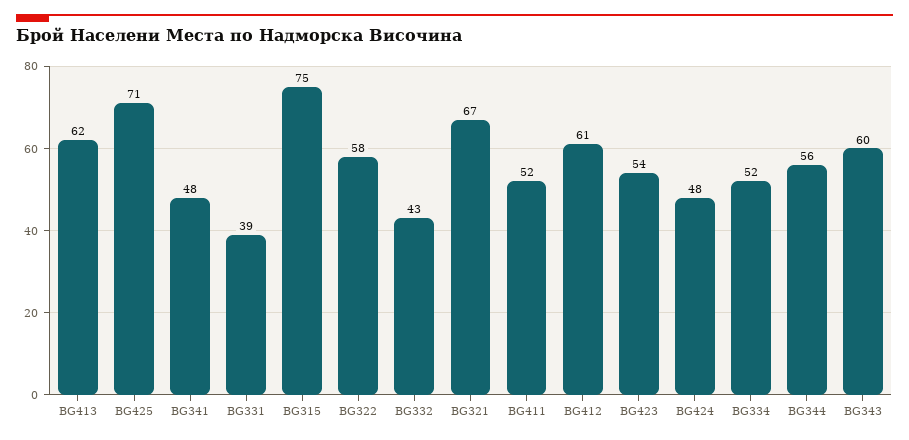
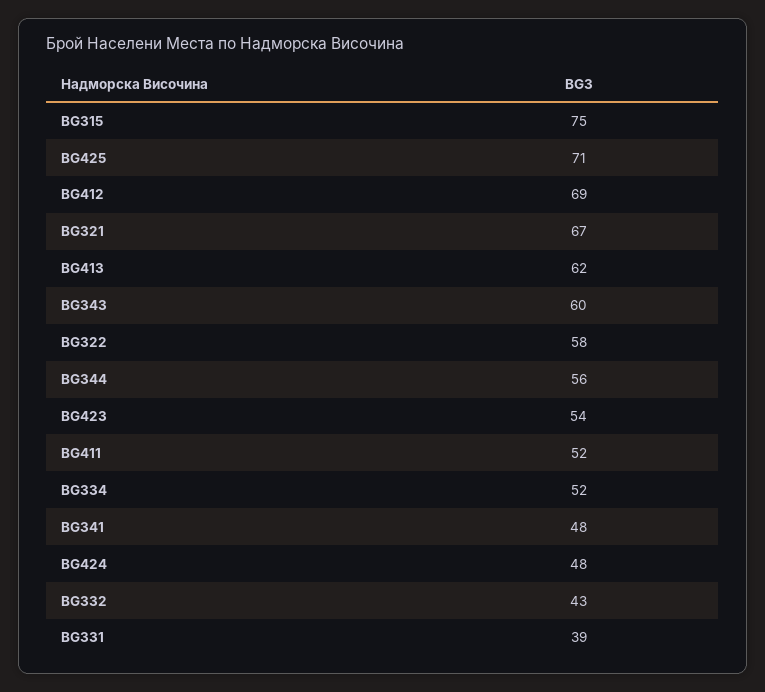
  {
    "BG413": 62,
    "BG425": 71,
    "BG341": 48,
    "BG331": 39,
    "BG315": 75,
    "BG322": 58,
    "BG332": 43,
    "BG321": 67,
    "BG411": 52,
-   "BG412": 61,
+   "BG412": 69,
    "BG423": 54,
    "BG424": 48,
    "BG334": 52,
    "BG344": 56,
    "BG343": 60
  }

